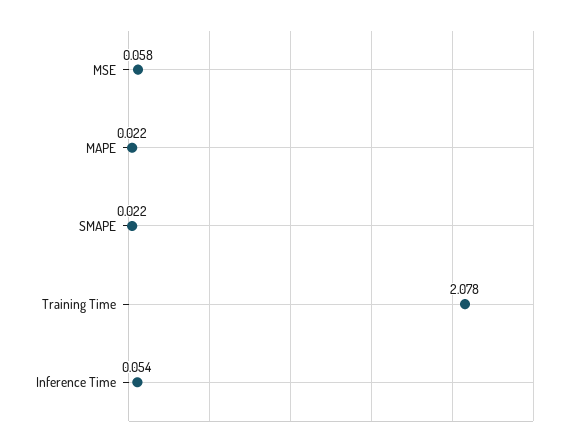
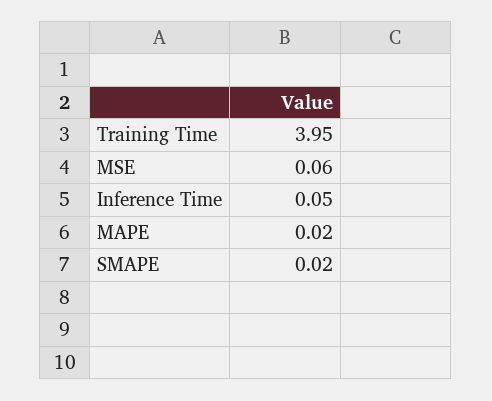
  {
    "MSE": 0.058,
    "MAPE": 0.022,
    "SMAPE": 0.022,
-   "Training Time": 2.078,
+   "Training Time": 3.95,
    "Inference Time": 0.054
  }

